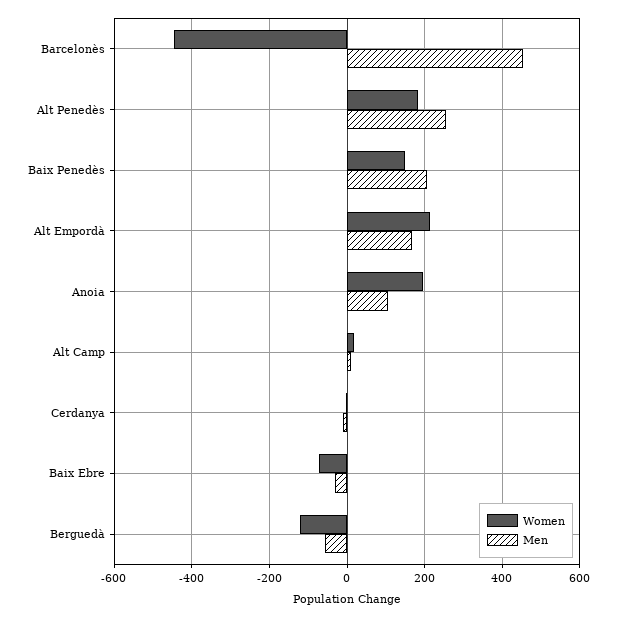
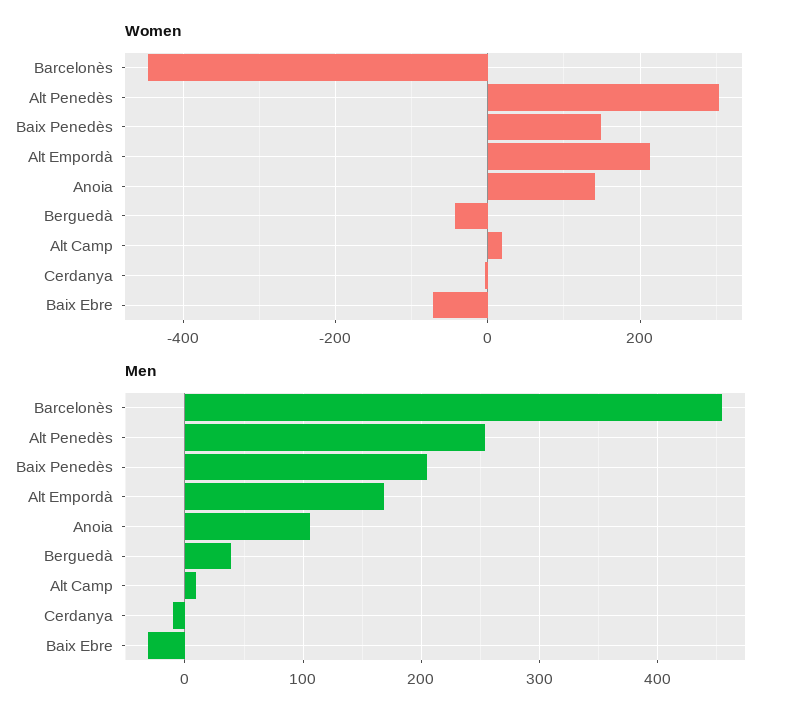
  {
    "Women": {
      "Barcelonès": -440,
-     "Alt Penedès": 180,
+     "Alt Penedès": 300,
      "Baix Penedès": 140,
      "Alt Empordà": 220,
-     "Anoia": 200,
+     "Anoia": 140,
      "Alt Camp": 20,
      "Cerdanya": 0,
      "Baix Ebre": -80,
-     "Berguedà": -120
+     "Berguedà": -40
    },
    "Men": {
      "Barcelonès": 450,
      "Alt Penedès": 250,
      "Baix Penedès": 210,
      "Alt Empordà": 170,
      "Anoia": 110,
      "Alt Camp": 10,
      "Cerdanya": -10,
      "Baix Ebre": -30,
-     "Berguedà": -60
+     "Berguedà": 40
    }
  }

